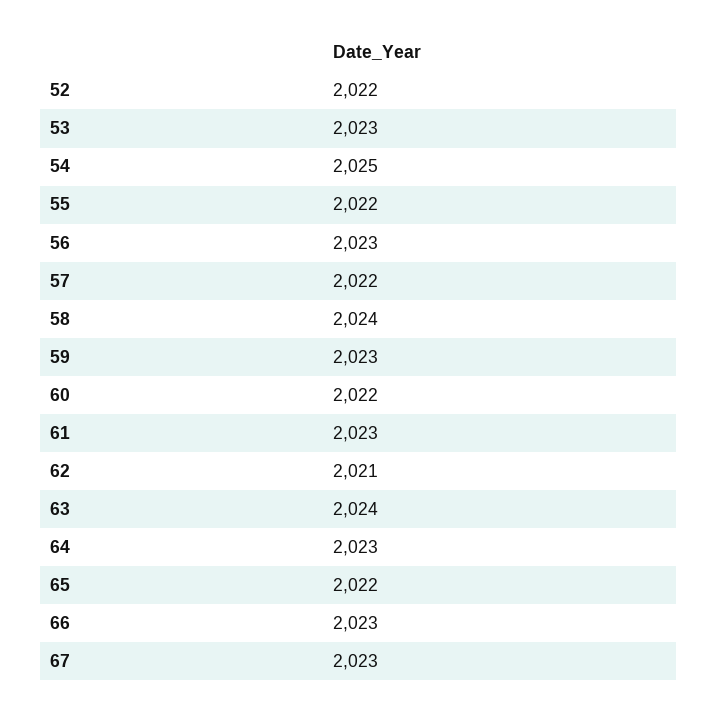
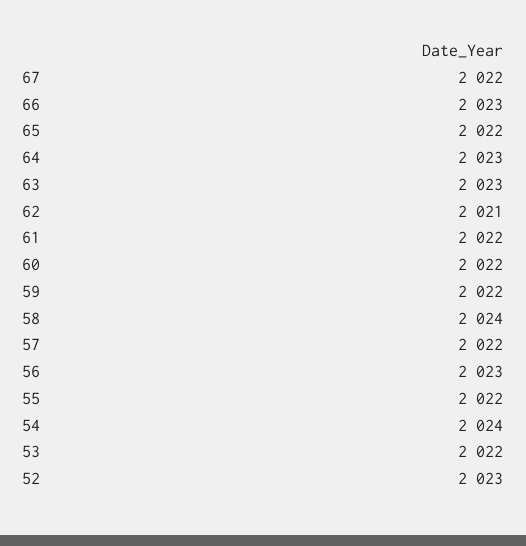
  {
-   "52": 2022,
+   "52": 2023,
-   "53": 2023,
+   "53": 2022,
-   "54": 2025,
+   "54": 2024,
    "55": 2022,
    "56": 2023,
    "57": 2022,
    "58": 2024,
-   "59": 2023,
+   "59": 2022,
    "60": 2022,
-   "61": 2023,
+   "61": 2022,
    "62": 2021,
-   "63": 2024,
+   "63": 2023,
    "64": 2023,
    "65": 2022,
    "66": 2023,
-   "67": 2023
+   "67": 2022
  }

